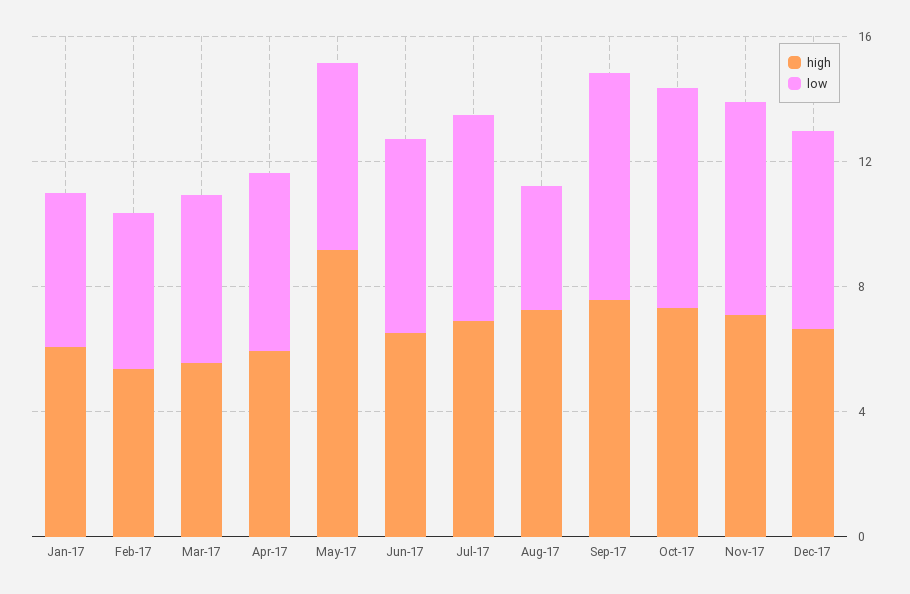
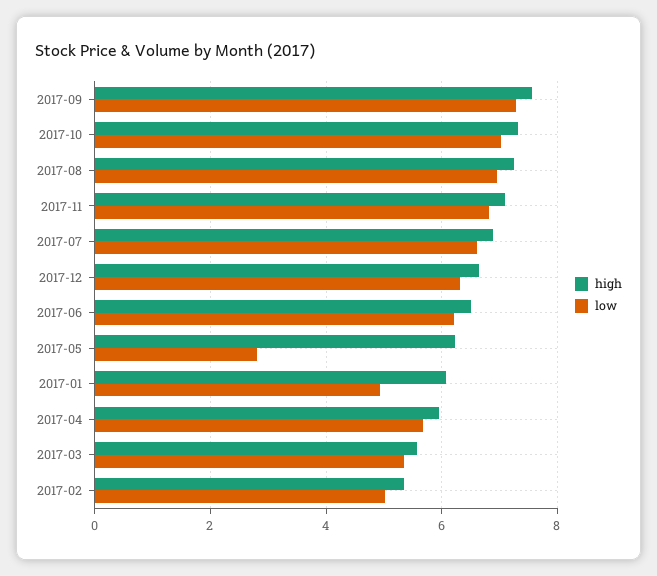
  {
    "high": {
      "Jan-17": 6,
      "Feb-17": 5.4,
      "Mar-17": 5.6,
      "Apr-17": 6,
-     "May-17": 9,
+     "May-17": 6.2,
      "Jun-17": 6.6,
      "Jul-17": 6.8,
      "Aug-17": 7.2,
      "Sep-17": 7.6,
      "Oct-17": 7.4,
      "Nov-17": 7,
      "Dec-17": 6.6
    },
    "low": {
      "Jan-17": 5,
      "Feb-17": 5,
      "Mar-17": 5.4,
      "Apr-17": 5.6,
-     "May-17": 6,
+     "May-17": 2.8,
      "Jun-17": 6.2,
      "Jul-17": 6.6,
-     "Aug-17": 4,
+     "Aug-17": 7,
      "Sep-17": 7.2,
      "Oct-17": 7,
      "Nov-17": 6.8,
      "Dec-17": 6.4
    }
  }

